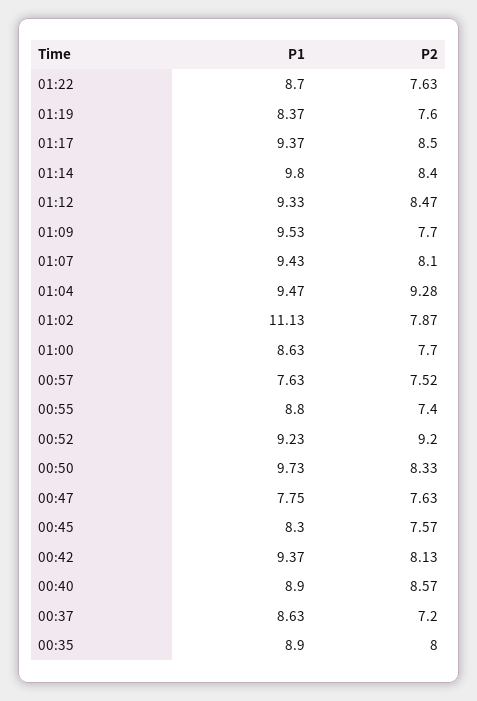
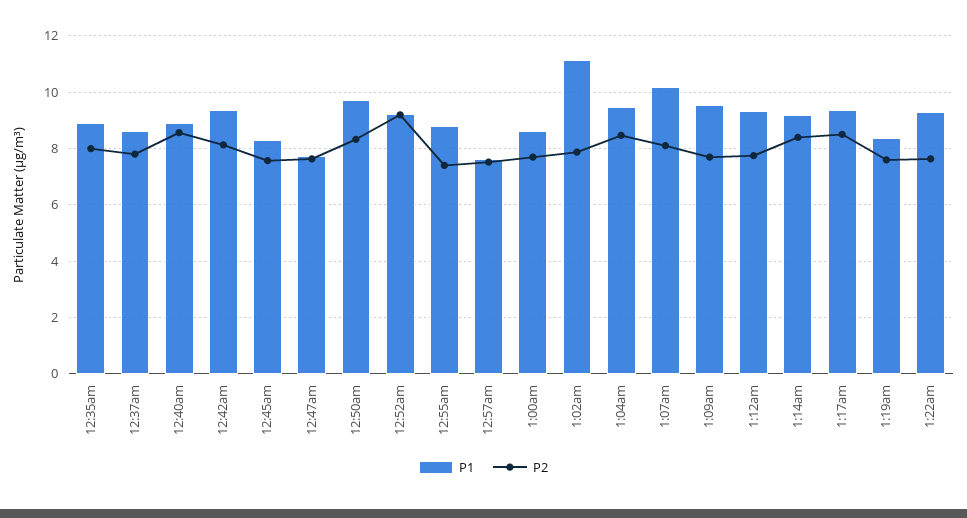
  {
    "P1": {
-     "01:22": 8.7,
+     "01:22": 9.25,
      "01:19": 8.37,
      "01:17": 9.37,
-     "01:14": 9.8,
+     "01:14": 9.25,
      "01:12": 9.33,
      "01:09": 9.53,
-     "01:07": 9.43,
+     "01:07": 10.25,
      "01:04": 9.47,
      "01:02": 11.13,
      "01:00": 8.63,
      "00:57": 7.63,
      "00:55": 8.8,
      "00:52": 9.23,
      "00:50": 9.73,
      "00:47": 7.75,
      "00:45": 8.3,
      "00:42": 9.37,
      "00:40": 8.9,
      "00:37": 8.63,
      "00:35": 8.9
    },
    "P2": {
      "01:22": 7.63,
      "01:19": 7.6,
      "01:17": 8.5,
      "01:14": 8.4,
-     "01:12": 8.47,
+     "01:12": 7.75,
      "01:09": 7.7,
      "01:07": 8.1,
-     "01:04": 9.28,
+     "01:04": 8.5,
      "01:02": 7.87,
      "01:00": 7.7,
      "00:57": 7.52,
      "00:55": 7.4,
      "00:52": 9.2,
      "00:50": 8.33,
      "00:47": 7.63,
      "00:45": 7.57,
      "00:42": 8.13,
      "00:40": 8.57,
-     "00:37": 7.2,
+     "00:37": 7.75,
      "00:35": 8
    }
  }

